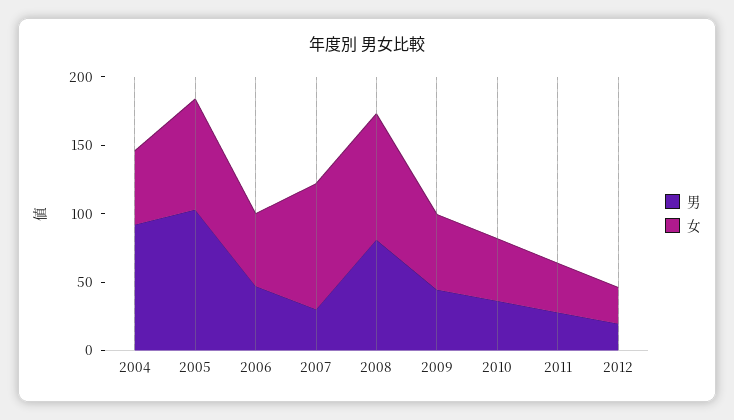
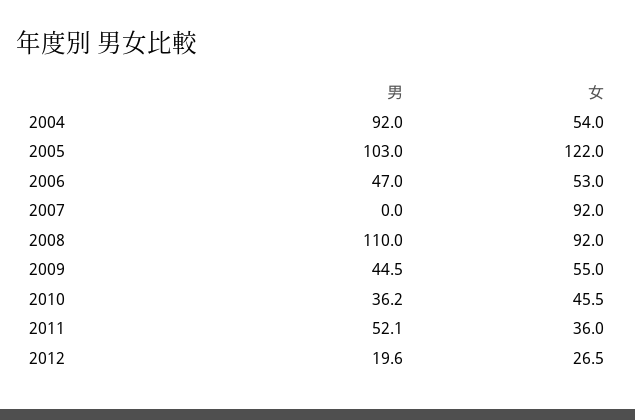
  {
    "男": {
      "2004": 92,
      "2005": 103,
      "2006": 47,
-     "2007": 30,
+     "2007": 0,
-     "2008": 80,
+     "2008": 110,
      "2009": 44.5,
      "2010": 36.2,
-     "2011": 30,
+     "2011": 52.1,
      "2012": 19.6
    },
    "女": {
      "2004": 54,
-     "2005": 80,
+     "2005": 122,
      "2006": 53,
      "2007": 92,
      "2008": 92,
      "2009": 55,
      "2010": 45.5,
      "2011": 36,
      "2012": 26.5
    }
  }

